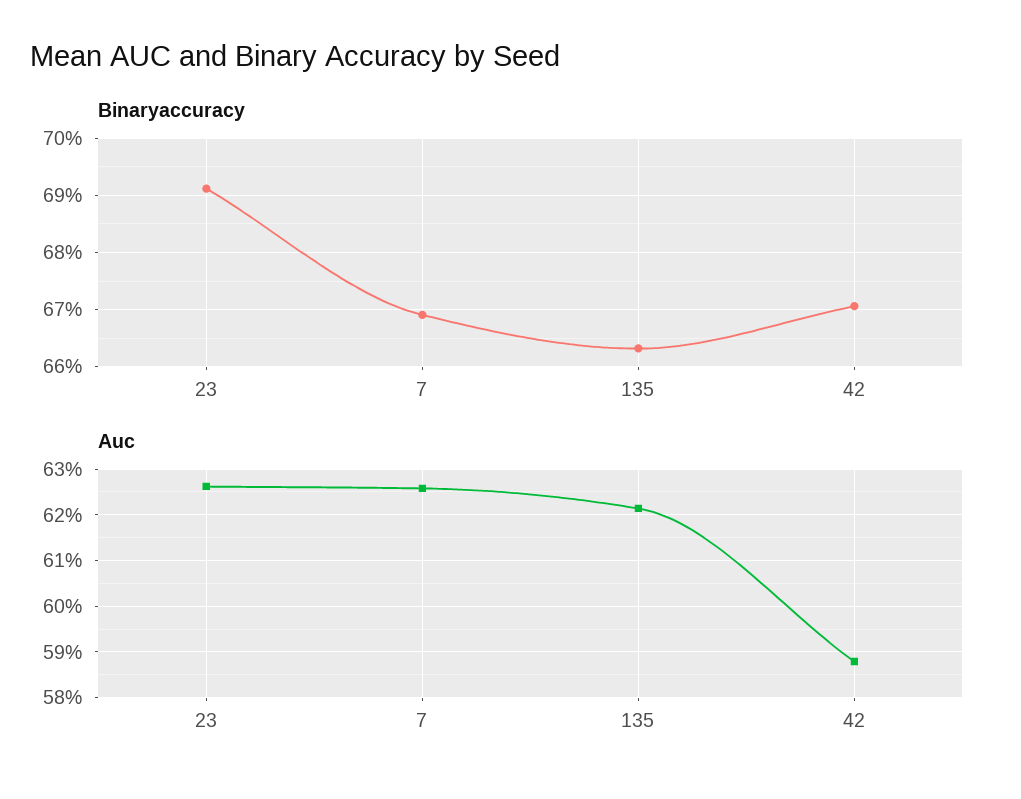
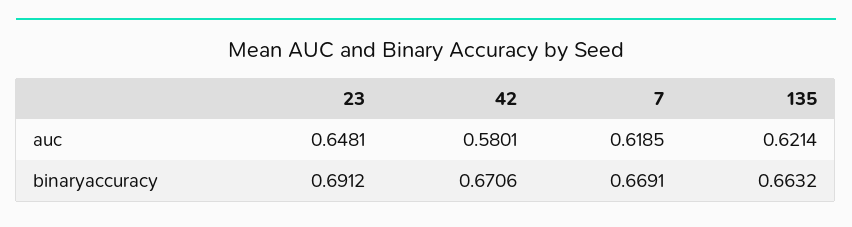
  {
    "Binaryaccuracy": {
      "23": 0.6912,
      "7": 0.6691,
      "135": 0.6632,
      "42": 0.6706
    },
    "Auc": {
-     "23": 0.626,
+     "23": 0.6481,
-     "7": 0.626,
+     "7": 0.6185,
      "135": 0.6214,
-     "42": 0.588
+     "42": 0.5801
    }
  }

